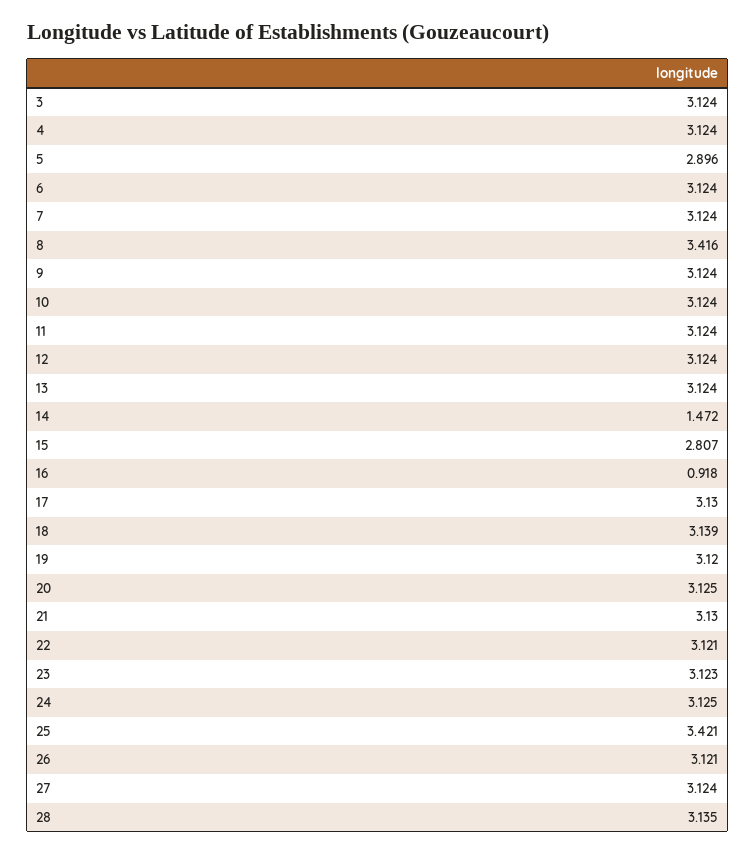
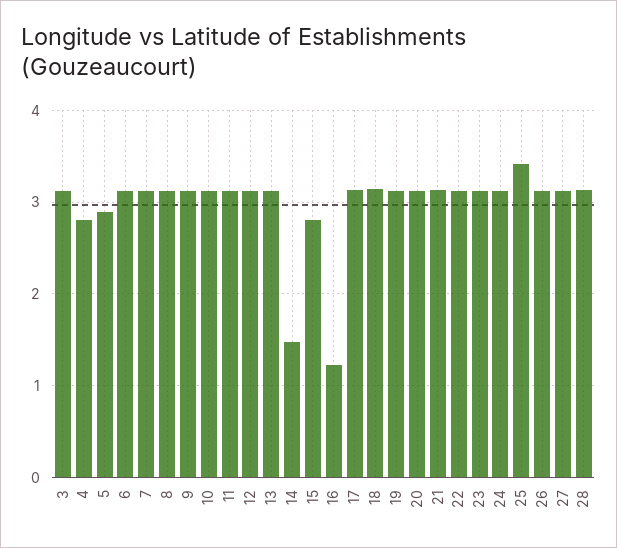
  {
    "3": 3.124,
-   "4": 3.124,
+   "4": 2.8,
    "5": 2.896,
    "6": 3.124,
    "7": 3.124,
-   "8": 3.416,
+   "8": 3.1,
    "9": 3.124,
    "10": 3.124,
    "11": 3.124,
    "12": 3.124,
    "13": 3.124,
    "14": 1.472,
    "15": 2.807,
-   "16": 0.918,
+   "16": 1.2,
    "17": 3.13,
    "18": 3.139,
    "19": 3.12,
    "20": 3.125,
    "21": 3.13,
    "22": 3.121,
    "23": 3.123,
    "24": 3.125,
    "25": 3.421,
    "26": 3.121,
    "27": 3.124,
    "28": 3.135
  }

